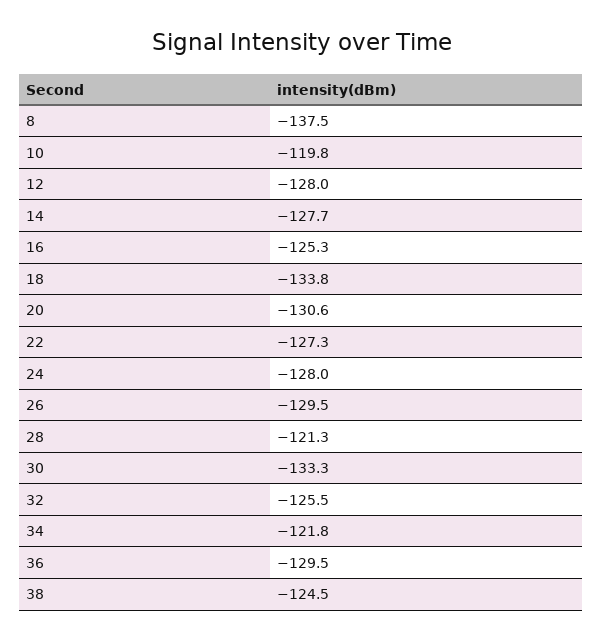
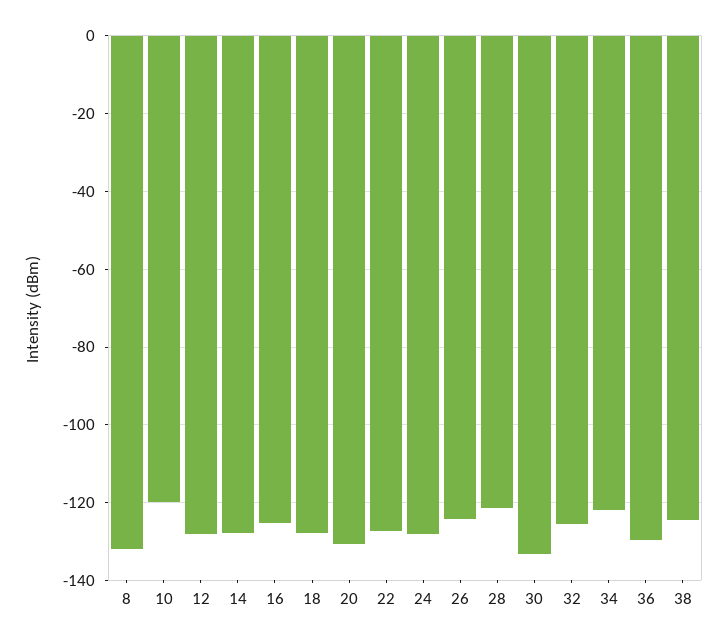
  {
-   "8": -137.5,
+   "8": -132,
    "10": -119.8,
    "12": -128,
    "14": -127.7,
    "16": -125.3,
-   "18": -133.8,
+   "18": -128,
    "20": -130.6,
    "22": -127.3,
    "24": -128,
-   "26": -129.5,
+   "26": -124,
    "28": -121.3,
    "30": -133.3,
    "32": -125.5,
    "34": -121.8,
    "36": -129.5,
    "38": -124.5
  }

